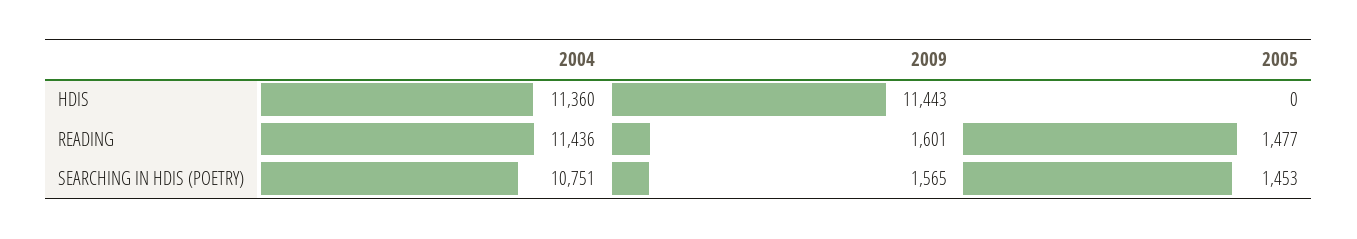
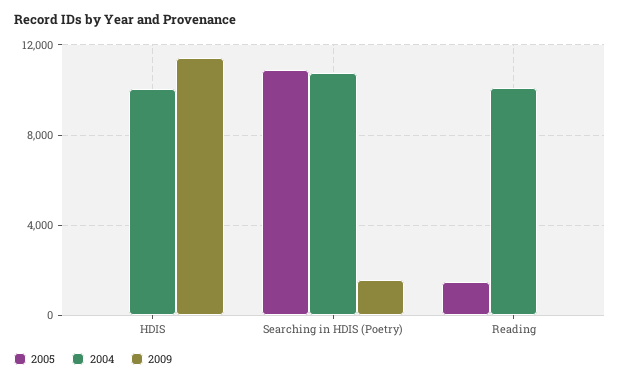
  {
    "2004": {
-     "HDIS": 11360,
+     "HDIS": 10000,
-     "READING": 11436,
+     "READING": 10000,
      "SEARCHING IN HDIS (POETRY)": 10751
    },
    "2009": {
      "HDIS": 11443,
-     "READING": 1601,
+     "READING": 0,
      "SEARCHING IN HDIS (POETRY)": 1565
    },
    "2005": {
      "HDIS": 0,
      "READING": 1477,
-     "SEARCHING IN HDIS (POETRY)": 1453
+     "SEARCHING IN HDIS (POETRY)": 11000
    }
  }

